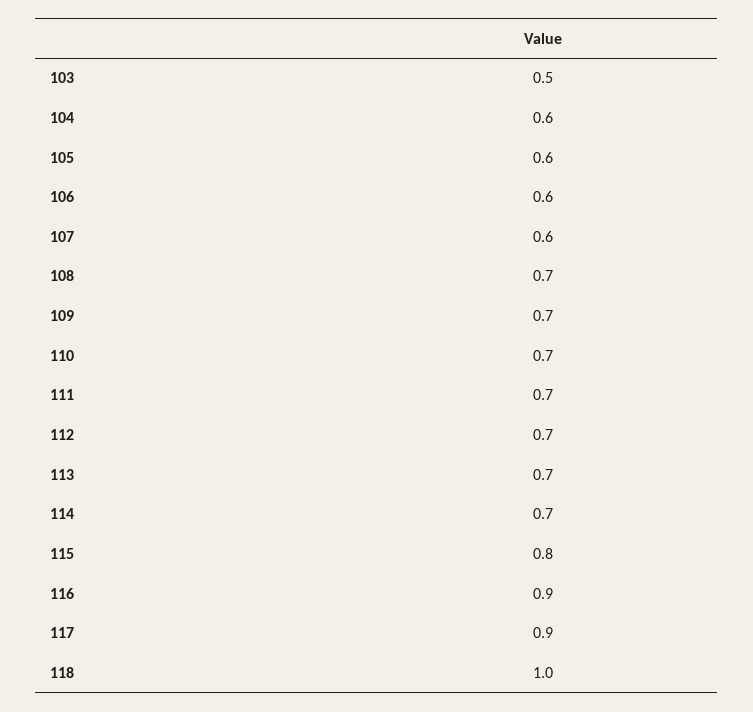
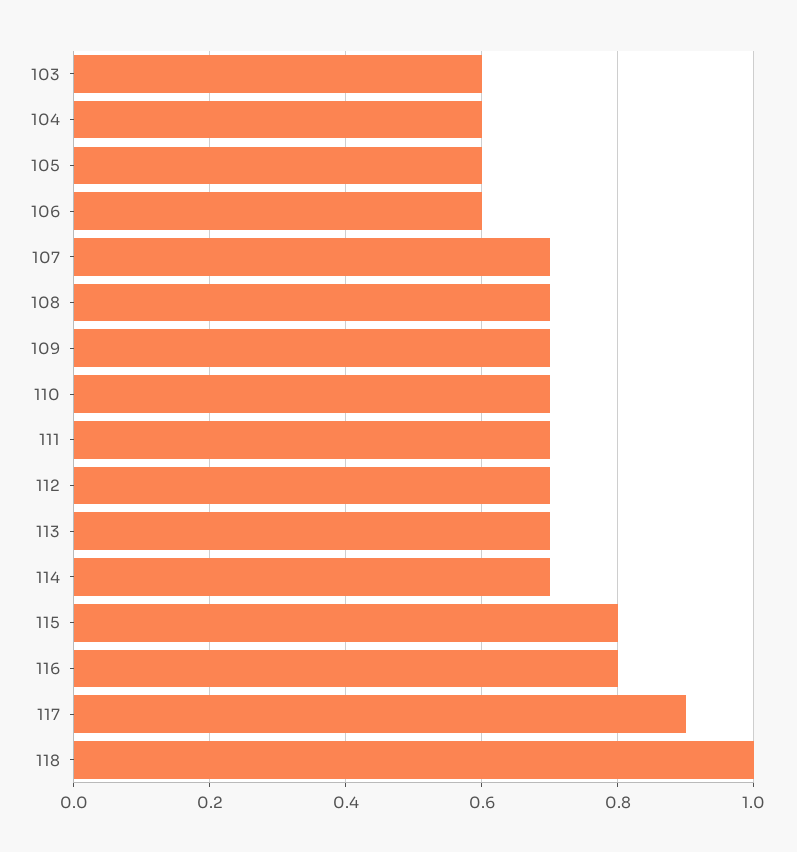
  {
-   "103": 0.5,
+   "103": 0.6,
    "104": 0.6,
    "105": 0.6,
    "106": 0.6,
-   "107": 0.6,
+   "107": 0.7,
    "108": 0.7,
    "109": 0.7,
    "110": 0.7,
    "111": 0.7,
    "112": 0.7,
    "113": 0.7,
    "114": 0.7,
    "115": 0.8,
-   "116": 0.9,
+   "116": 0.8,
    "117": 0.9,
    "118": 1
  }

